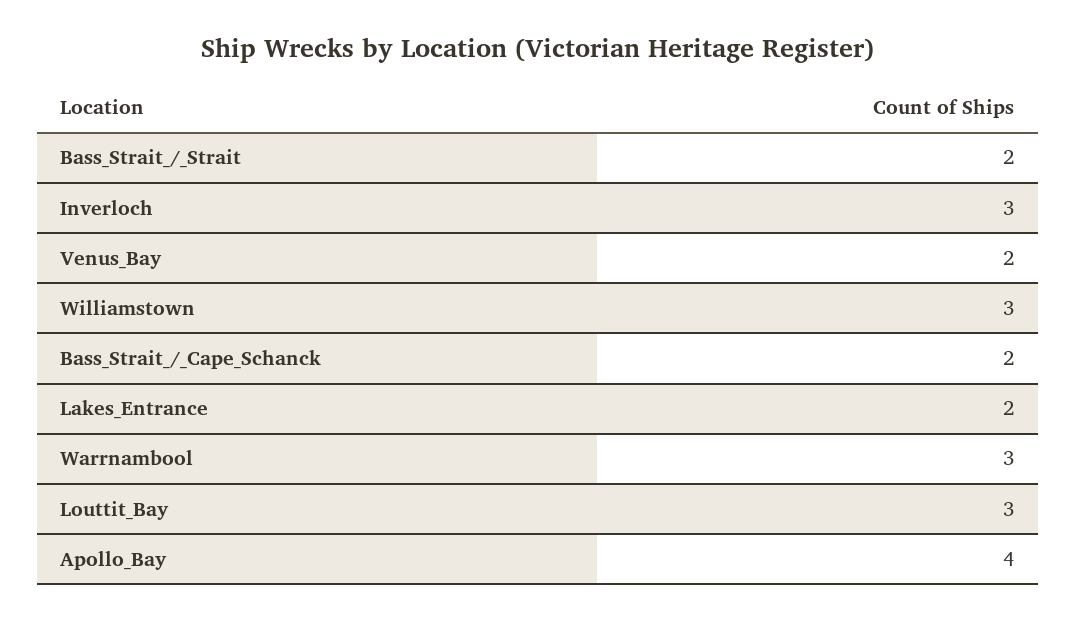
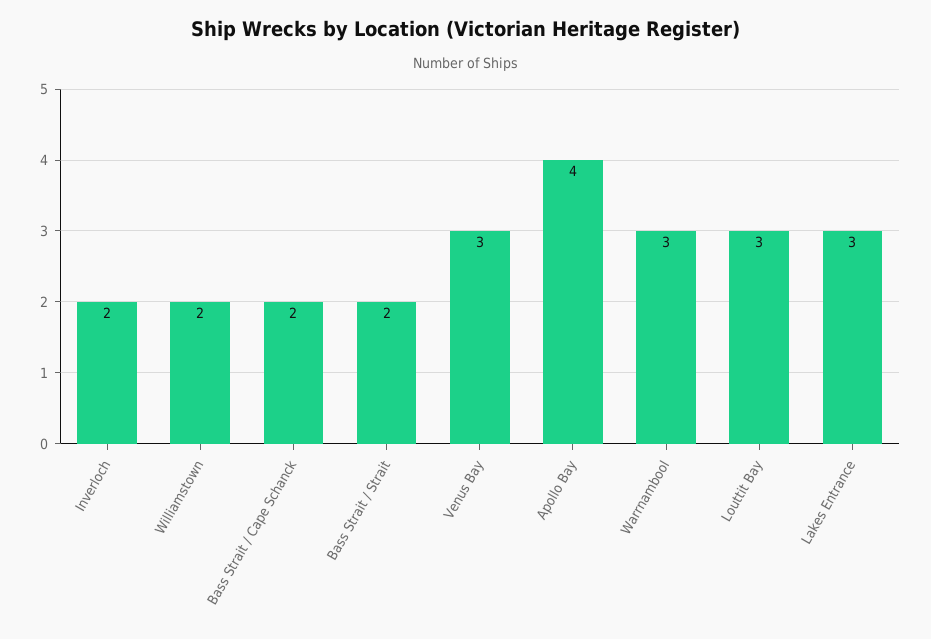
  {
    "Bass_Strait_/_Strait": 2,
-   "Inverloch": 3,
+   "Inverloch": 2,
-   "Venus_Bay": 2,
+   "Venus_Bay": 3,
-   "Williamstown": 3,
+   "Williamstown": 2,
    "Bass_Strait_/_Cape_Schanck": 2,
-   "Lakes_Entrance": 2,
+   "Lakes_Entrance": 3,
    "Warrnambool": 3,
    "Louttit_Bay": 3,
    "Apollo_Bay": 4
  }

